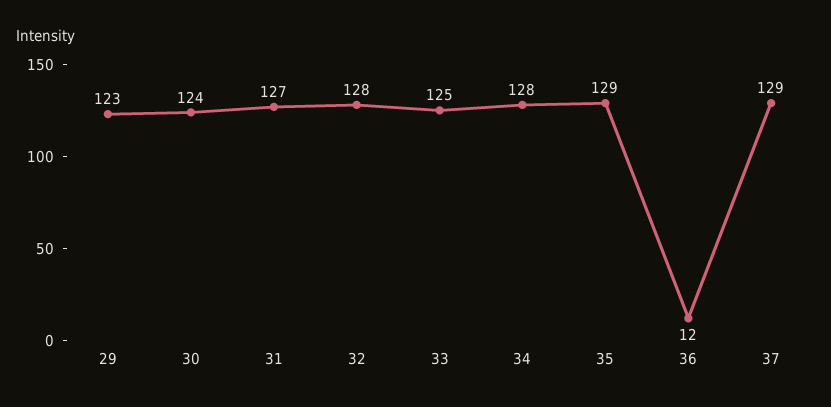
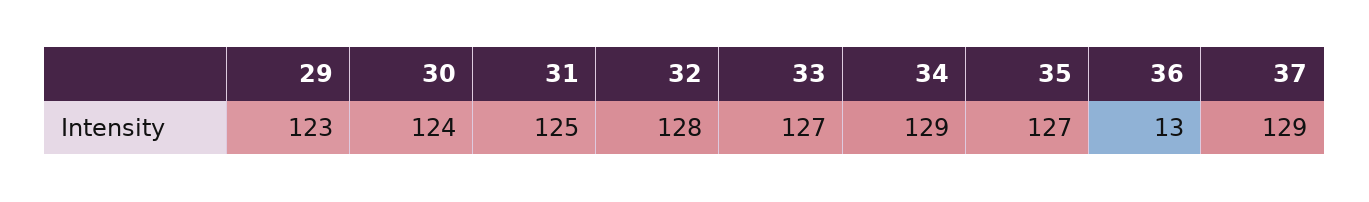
  {
    "29": 123,
    "30": 124,
-   "31": 127,
+   "31": 125,
    "32": 128,
-   "33": 125,
+   "33": 127,
-   "34": 128,
+   "34": 129,
-   "35": 129,
+   "35": 127,
-   "36": 12,
+   "36": 13,
    "37": 129
  }

